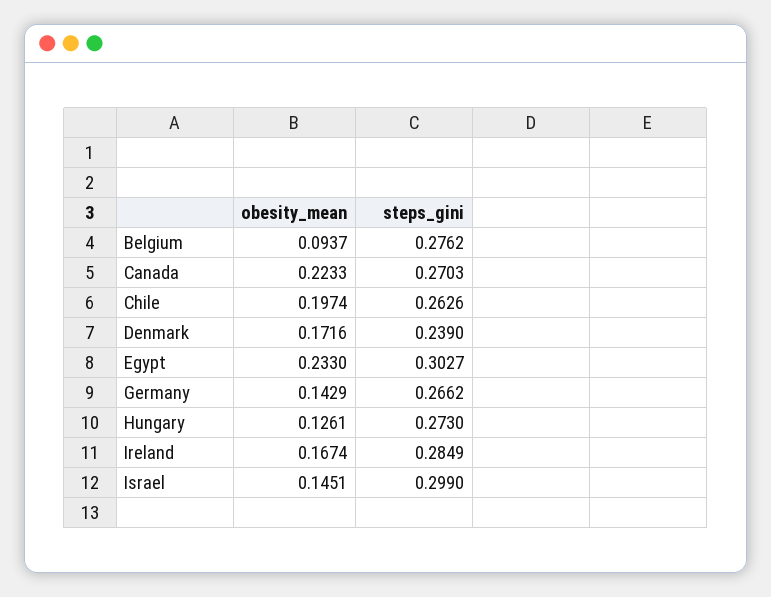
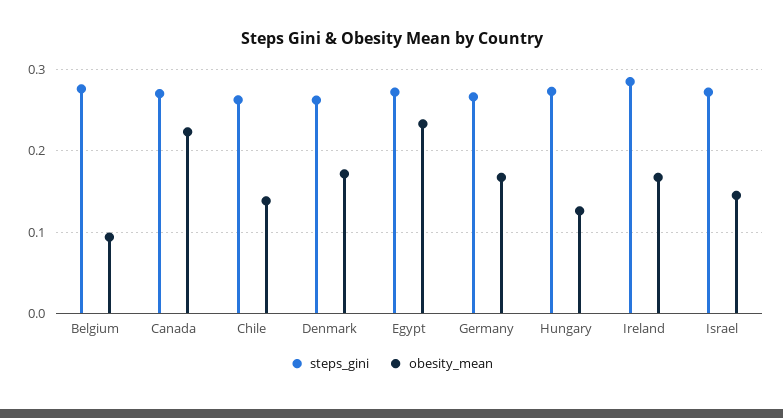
  {
    "obesity_mean": {
      "Belgium": 0.0937,
      "Canada": 0.2233,
-     "Chile": 0.1974,
+     "Chile": 0.14,
      "Denmark": 0.1716,
      "Egypt": 0.233,
-     "Germany": 0.1429,
+     "Germany": 0.17,
      "Hungary": 0.1261,
      "Ireland": 0.1674,
      "Israel": 0.1451
    },
    "steps_gini": {
      "Belgium": 0.2762,
      "Canada": 0.2703,
      "Chile": 0.2626,
-     "Denmark": 0.239,
+     "Denmark": 0.26,
-     "Egypt": 0.3027,
+     "Egypt": 0.27,
      "Germany": 0.2662,
      "Hungary": 0.273,
      "Ireland": 0.2849,
-     "Israel": 0.299
+     "Israel": 0.27
    }
  }

